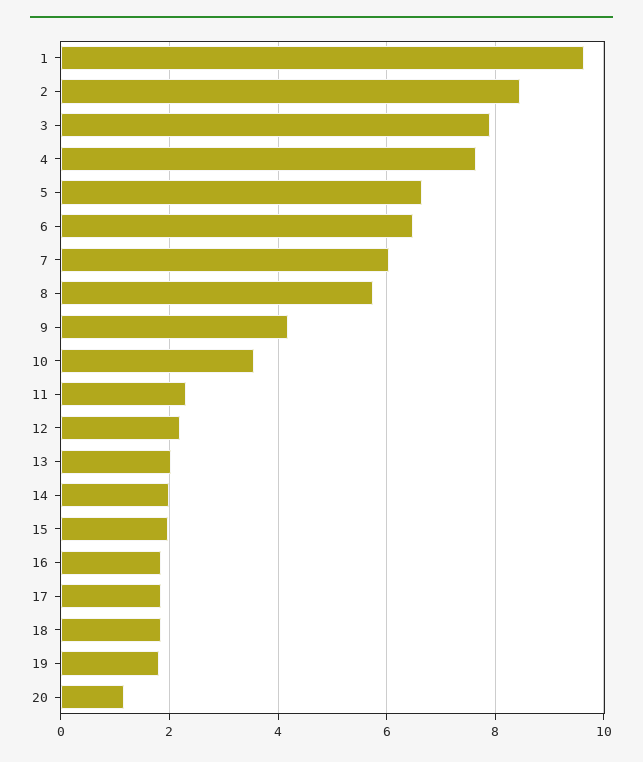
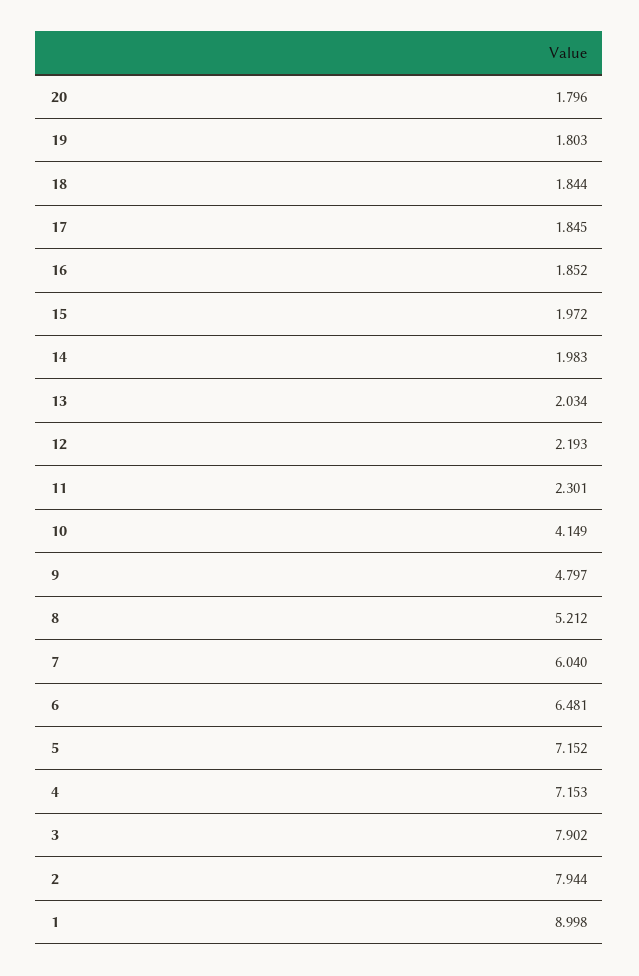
  {
-   "1": 9.6,
+   "1": 8.998,
-   "2": 8.4,
+   "2": 7.944,
    "3": 7.902,
-   "4": 7.6,
+   "4": 7.153,
-   "5": 6.6,
+   "5": 7.152,
    "6": 6.481,
    "7": 6.04,
-   "8": 5.8,
+   "8": 5.212,
-   "9": 4.2,
+   "9": 4.797,
-   "10": 3.6,
+   "10": 4.149,
    "11": 2.301,
    "12": 2.193,
    "13": 2.034,
    "14": 1.983,
    "15": 1.972,
    "16": 1.852,
    "17": 1.845,
    "18": 1.844,
    "19": 1.803,
-   "20": 1.2
+   "20": 1.796
  }

